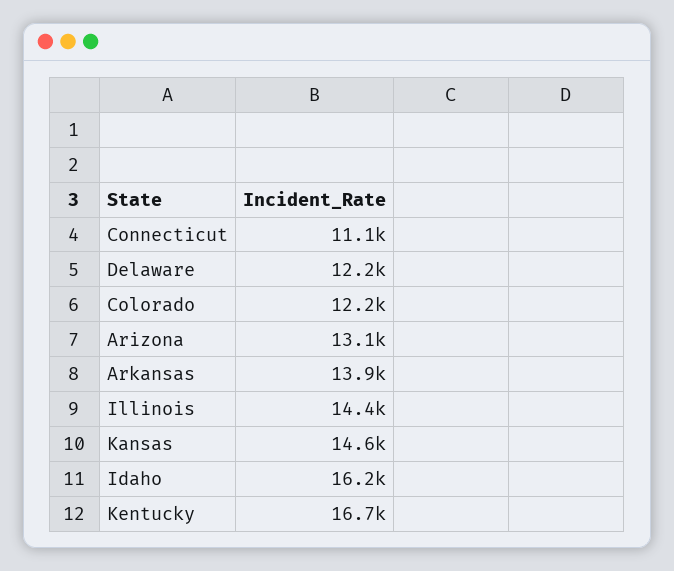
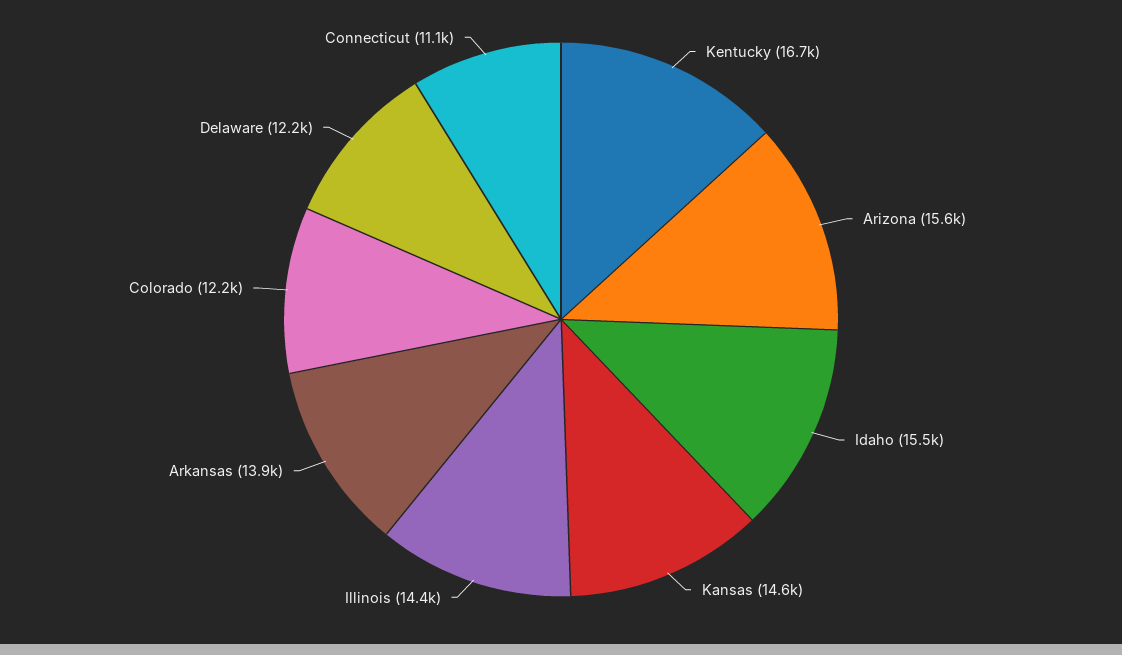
  {
    "Connecticut": 11100,
    "Delaware": 12200,
    "Colorado": 12200,
-   "Arizona": 13100,
+   "Arizona": 15600,
    "Arkansas": 13900,
    "Illinois": 14400,
    "Kansas": 14600,
-   "Idaho": 16200,
+   "Idaho": 15500,
    "Kentucky": 16700
  }

